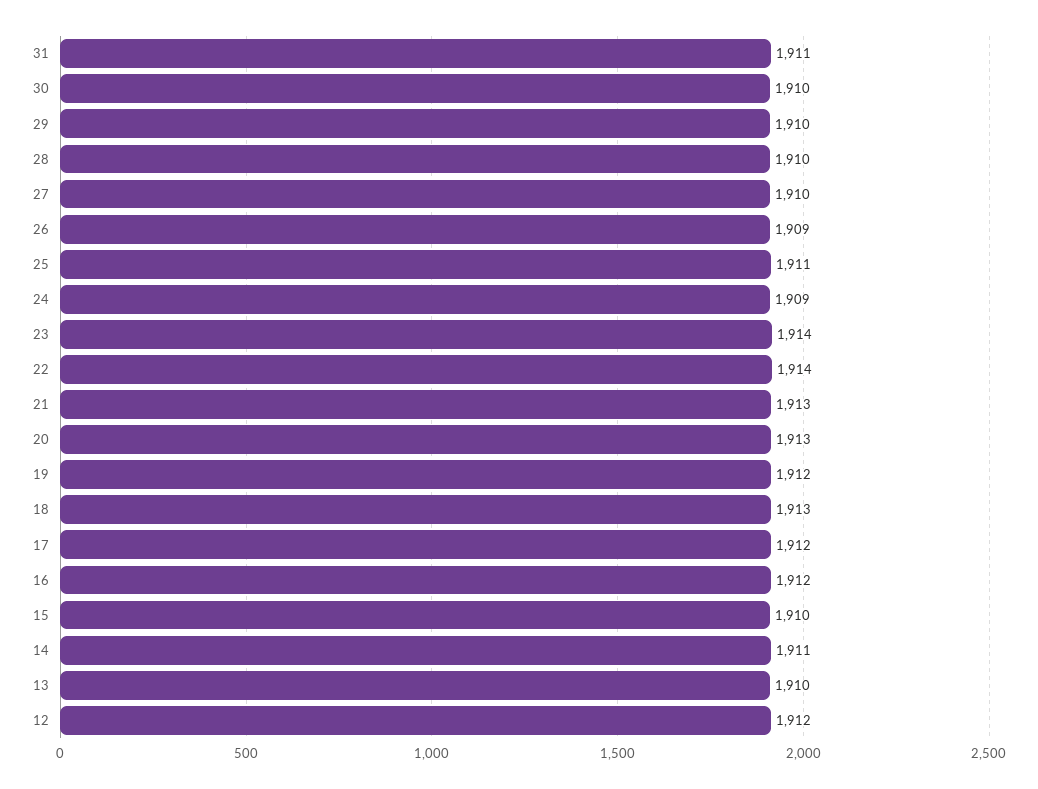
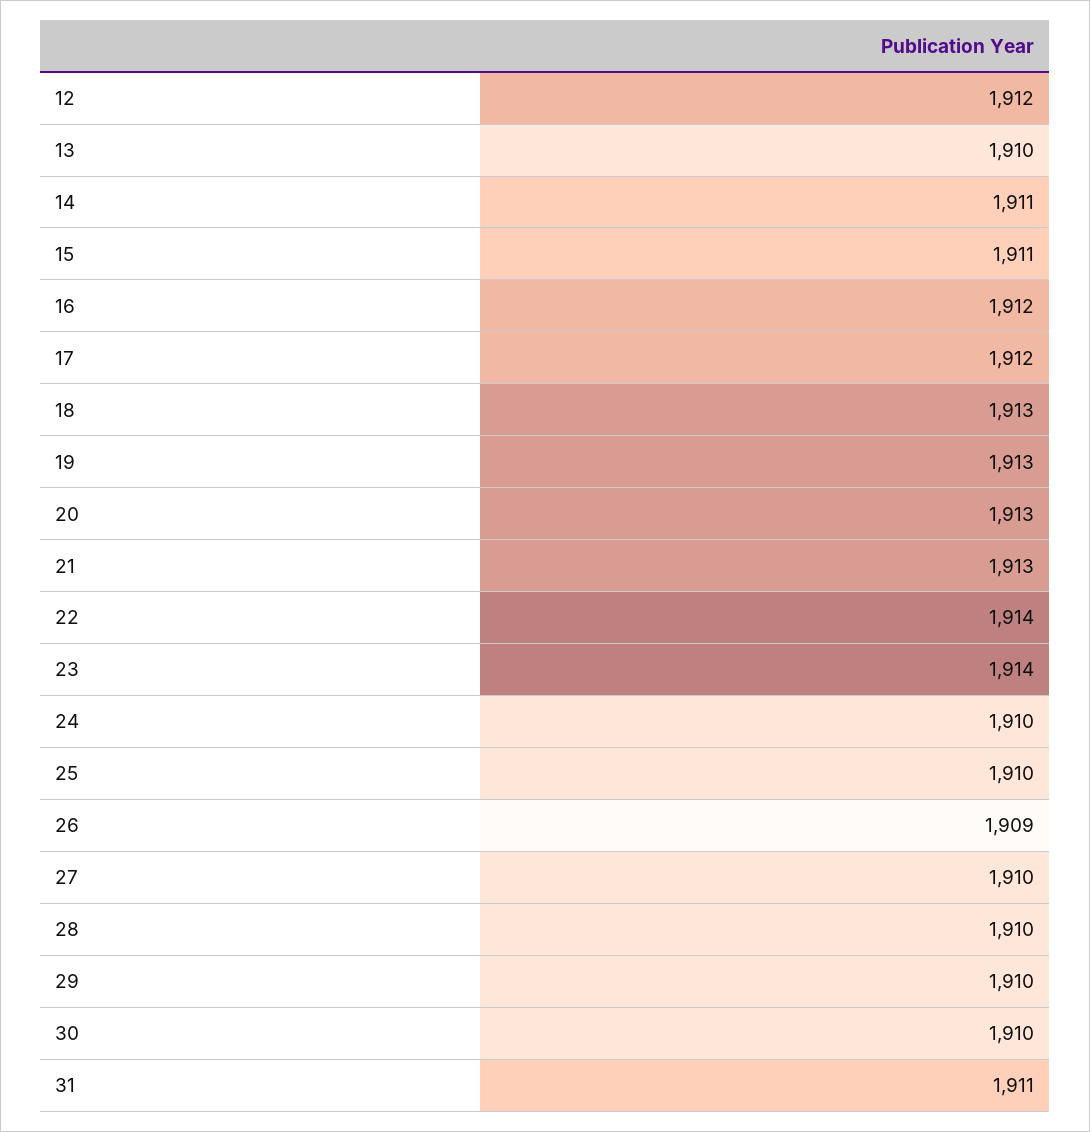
  {
    "31": 1911,
    "30": 1910,
    "29": 1910,
    "28": 1910,
    "27": 1910,
    "26": 1909,
-   "25": 1911,
+   "25": 1910,
-   "24": 1909,
+   "24": 1910,
    "23": 1914,
    "22": 1914,
    "21": 1913,
    "20": 1913,
-   "19": 1912,
+   "19": 1913,
    "18": 1913,
    "17": 1912,
    "16": 1912,
-   "15": 1910,
+   "15": 1911,
    "14": 1911,
    "13": 1910,
    "12": 1912
  }

